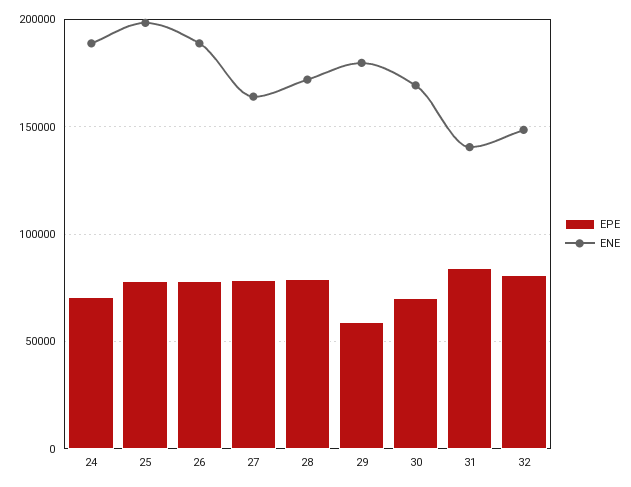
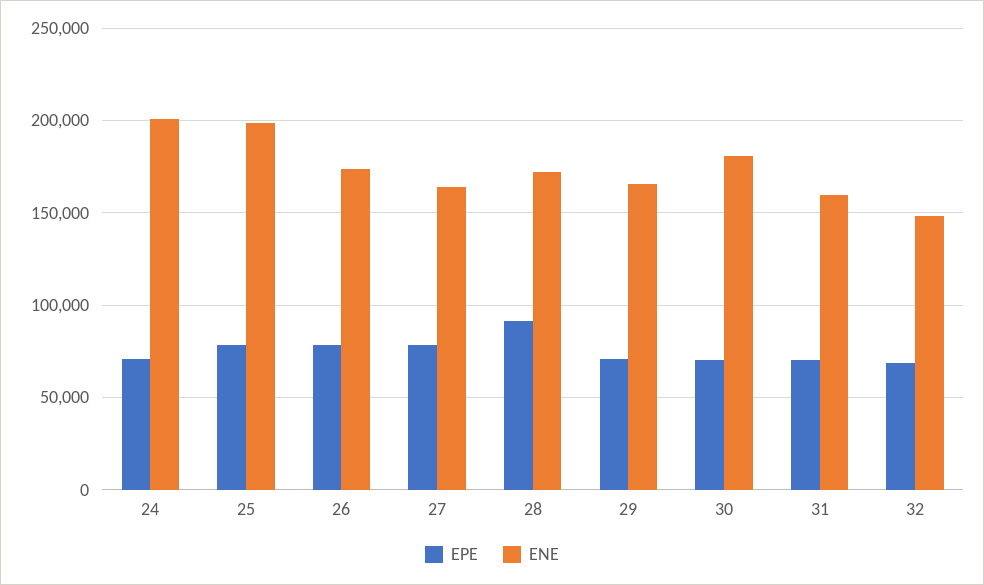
  {
    "EPE": {
      "24": 70000,
      "25": 80000,
      "26": 80000,
      "27": 80000,
-     "28": 80000,
+     "28": 90000,
-     "29": 60000,
+     "29": 70000,
      "30": 70000,
-     "31": 85000,
+     "31": 70000,
-     "32": 80000
+     "32": 70000
    },
    "ENE": {
-     "24": 190000,
+     "24": 200000,
      "25": 200000,
-     "26": 190000,
+     "26": 175000,
      "27": 165000,
      "28": 170000,
-     "29": 180000,
+     "29": 165000,
-     "30": 170000,
+     "30": 180000,
-     "31": 140000,
+     "31": 160000,
      "32": 150000
    }
  }

